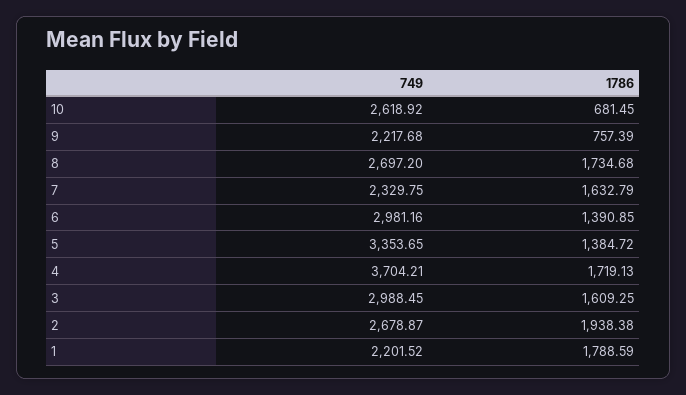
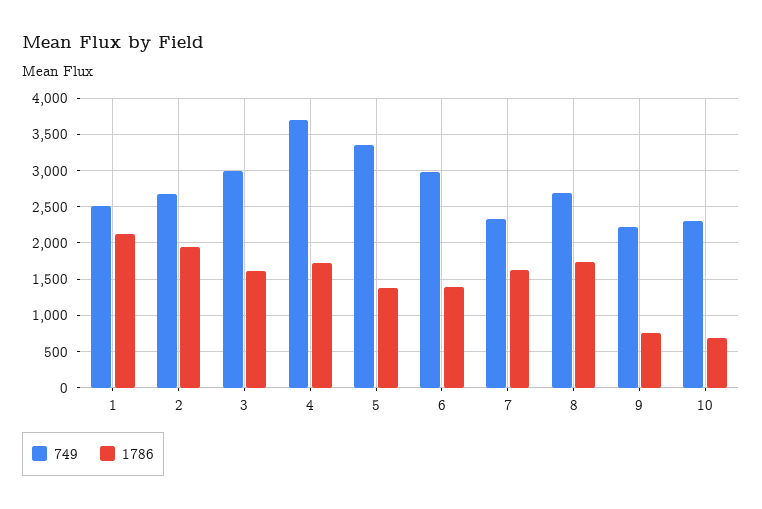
  {
    "749": {
-     "10": 2618.92,
+     "10": 2300,
      "9": 2217.68,
      "8": 2697.2,
      "7": 2329.75,
      "6": 2981.16,
      "5": 3353.65,
      "4": 3704.21,
      "3": 2988.45,
      "2": 2678.87,
-     "1": 2201.52
+     "1": 2500
    },
    "1786": {
      "10": 681.45,
      "9": 757.39,
      "8": 1734.68,
      "7": 1632.79,
      "6": 1390.85,
      "5": 1384.72,
      "4": 1719.13,
      "3": 1609.25,
      "2": 1938.38,
-     "1": 1788.59
+     "1": 2100
    }
  }

